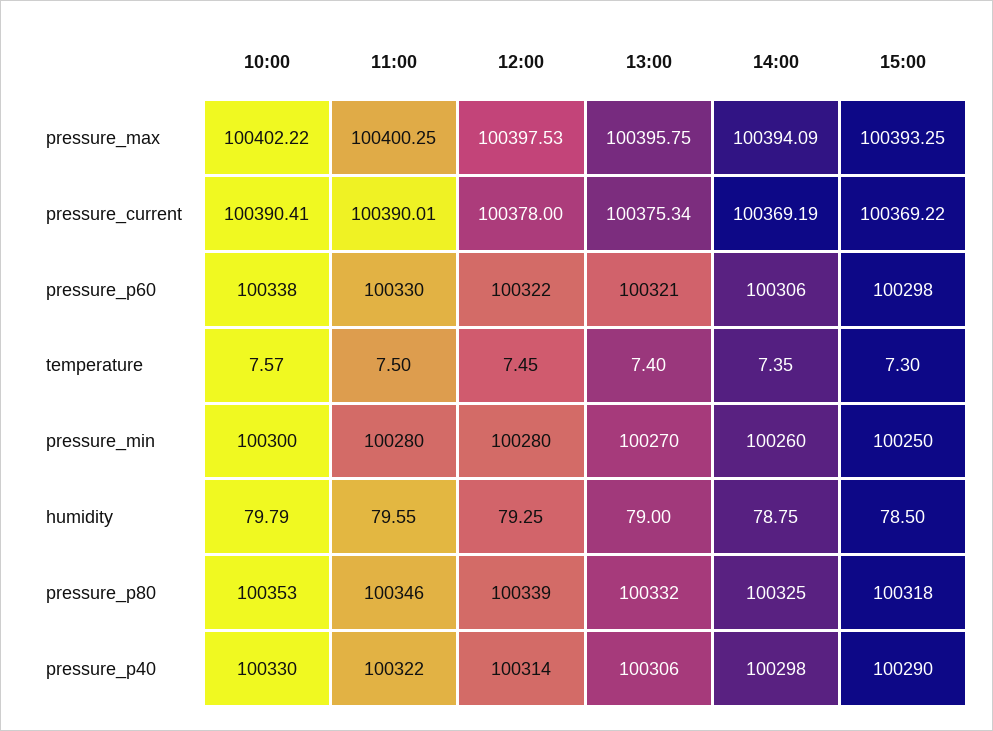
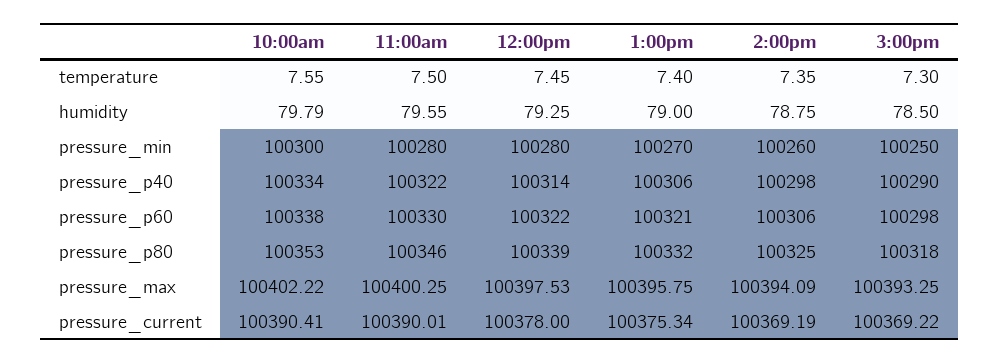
  {
    "10:00": {
      "pressure_max": 100402.22,
      "pressure_current": 100390.41,
      "pressure_p60": 100338,
-     "temperature": 7.57,
+     "temperature": 7.55,
      "pressure_min": 100300,
      "humidity": 79.79,
      "pressure_p80": 100353,
-     "pressure_p40": 100330
+     "pressure_p40": 100334
    },
    "11:00": {
      "pressure_max": 100400.25,
      "pressure_current": 100390.01,
      "pressure_p60": 100330,
      "temperature": 7.5,
      "pressure_min": 100280,
      "humidity": 79.55,
      "pressure_p80": 100346,
      "pressure_p40": 100322
    },
    "12:00": {
      "pressure_max": 100397.53,
      "pressure_current": 100378,
      "pressure_p60": 100322,
      "temperature": 7.45,
      "pressure_min": 100280,
      "humidity": 79.25,
      "pressure_p80": 100339,
      "pressure_p40": 100314
    },
    "13:00": {
      "pressure_max": 100395.75,
      "pressure_current": 100375.34,
      "pressure_p60": 100321,
      "temperature": 7.4,
      "pressure_min": 100270,
      "humidity": 79,
      "pressure_p80": 100332,
      "pressure_p40": 100306
    },
    "14:00": {
      "pressure_max": 100394.09,
      "pressure_current": 100369.19,
      "pressure_p60": 100306,
      "temperature": 7.35,
      "pressure_min": 100260,
      "humidity": 78.75,
      "pressure_p80": 100325,
      "pressure_p40": 100298
    },
    "15:00": {
      "pressure_max": 100393.25,
      "pressure_current": 100369.22,
      "pressure_p60": 100298,
      "temperature": 7.3,
      "pressure_min": 100250,
      "humidity": 78.5,
      "pressure_p80": 100318,
      "pressure_p40": 100290
    }
  }

